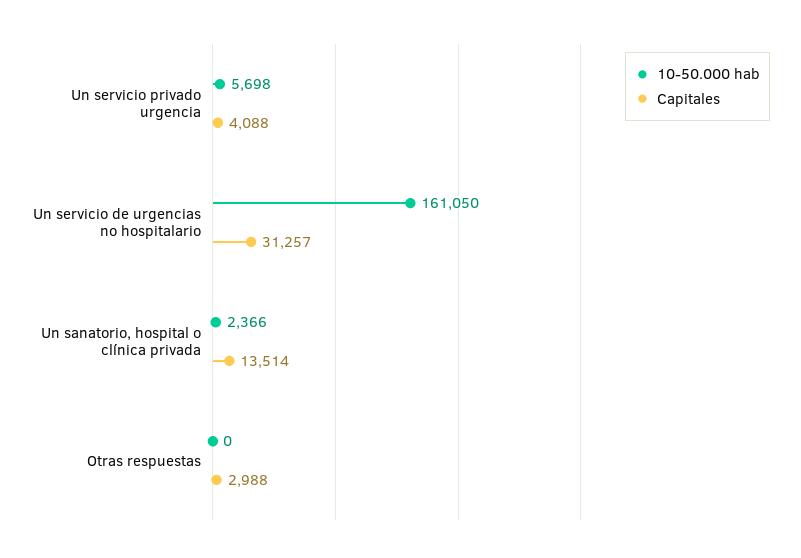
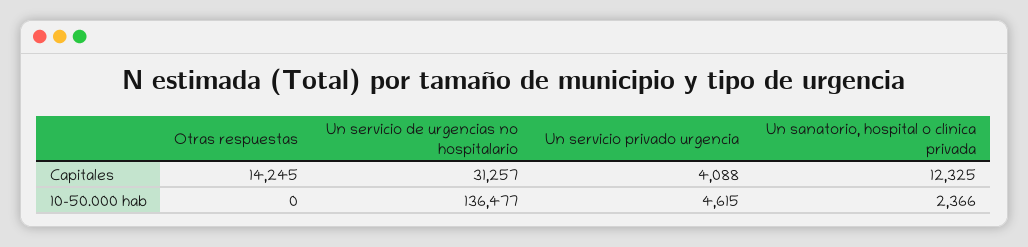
  {
    "10-50.000 hab": {
-     "Un servicio privado urgencia": 5698,
+     "Un servicio privado urgencia": 4615,
-     "Un servicio de urgencias no hospitalario": 161050,
+     "Un servicio de urgencias no hospitalario": 136477,
      "Un sanatorio, hospital o clínica privada": 2366,
      "Otras respuestas": 0
    },
    "Capitales": {
      "Un servicio privado urgencia": 4088,
      "Un servicio de urgencias no hospitalario": 31257,
-     "Un sanatorio, hospital o clínica privada": 13514,
+     "Un sanatorio, hospital o clínica privada": 12325,
-     "Otras respuestas": 2988
+     "Otras respuestas": 14245
    }
  }

